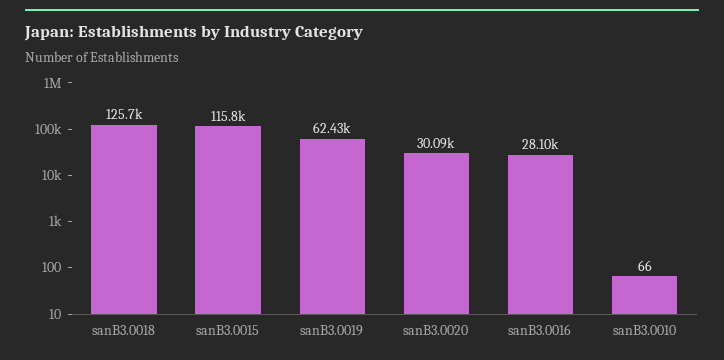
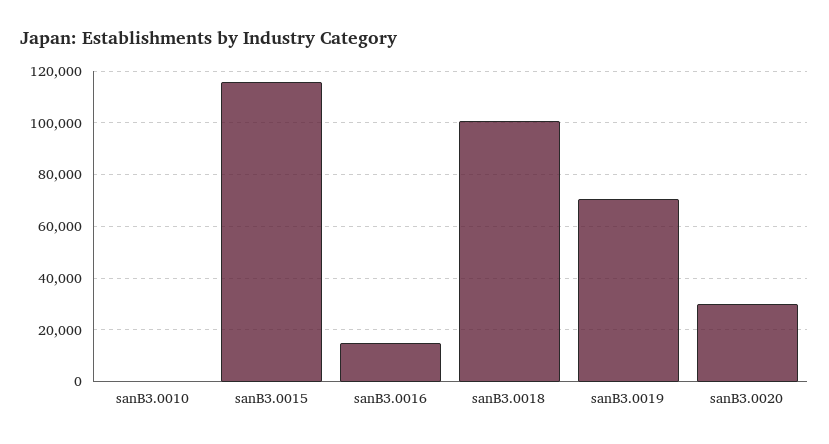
  {
-   "sanB3.0018": 125700,
+   "sanB3.0018": 100000,
    "sanB3.0015": 115800,
-   "sanB3.0019": 62430,
+   "sanB3.0019": 70000,
    "sanB3.0020": 30090,
-   "sanB3.0016": 28100,
+   "sanB3.0016": 15000,
    "sanB3.0010": 66
  }

